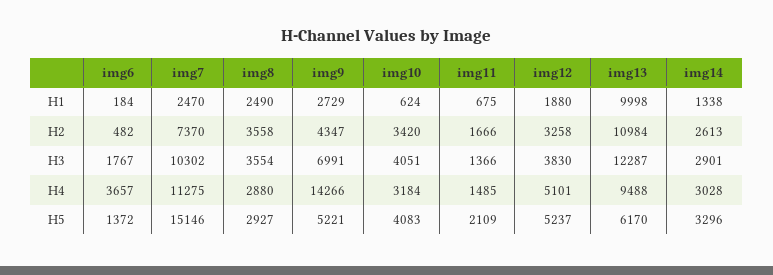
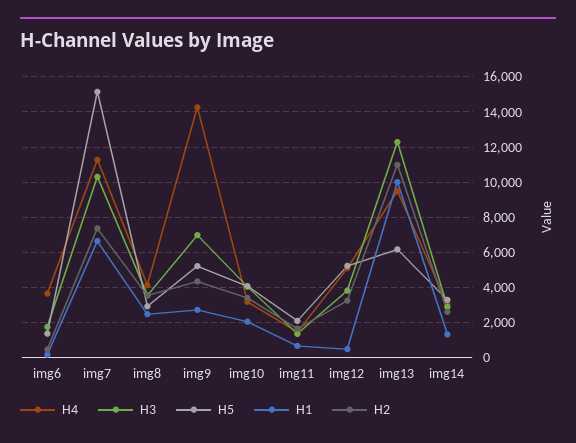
  {
    "H1": {
      "img6": 184,
-     "img7": 2470,
+     "img7": 6500,
      "img8": 2490,
      "img9": 2729,
-     "img10": 624,
+     "img10": 2000,
      "img11": 675,
-     "img12": 1880,
+     "img12": 500,
      "img13": 9998,
      "img14": 1338
    },
    "H2": {
      "img6": 482,
      "img7": 7370,
      "img8": 3558,
      "img9": 4347,
      "img10": 3420,
      "img11": 1666,
      "img12": 3258,
      "img13": 10984,
      "img14": 2613
    },
    "H3": {
      "img6": 1767,
      "img7": 10302,
      "img8": 3554,
      "img9": 6991,
      "img10": 4051,
      "img11": 1366,
      "img12": 3830,
      "img13": 12287,
      "img14": 2901
    },
    "H4": {
      "img6": 3657,
      "img7": 11275,
-     "img8": 2880,
+     "img8": 4000,
      "img9": 14266,
      "img10": 3184,
      "img11": 1485,
      "img12": 5101,
      "img13": 9488,
      "img14": 3028
    },
    "H5": {
      "img6": 1372,
      "img7": 15146,
      "img8": 2927,
      "img9": 5221,
      "img10": 4083,
      "img11": 2109,
      "img12": 5237,
      "img13": 6170,
      "img14": 3296
    }
  }

